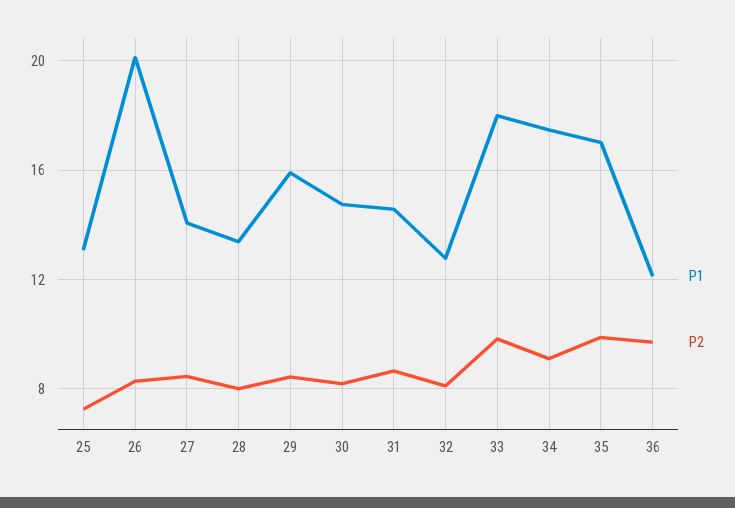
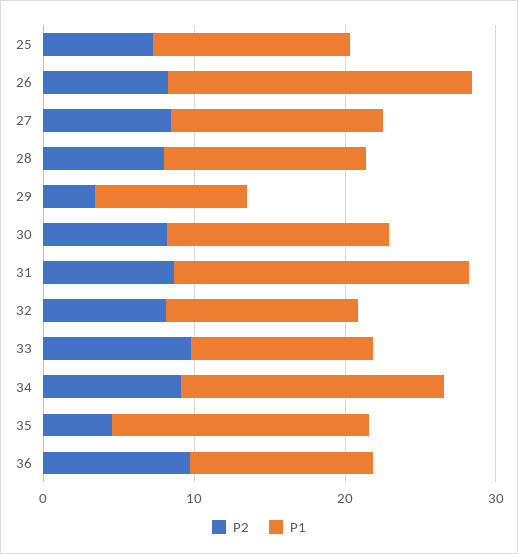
  {
    "P1": {
      "25": 13,
      "26": 20,
      "27": 14,
      "28": 13.5,
-     "29": 16,
+     "29": 10,
      "30": 15,
-     "31": 14.5,
+     "31": 20,
      "32": 13,
-     "33": 18,
+     "33": 12,
      "34": 17.5,
      "35": 17,
      "36": 12
    },
    "P2": {
      "25": 7.5,
      "26": 8.5,
      "27": 8.5,
      "28": 8,
-     "29": 8.5,
+     "29": 4,
      "30": 8,
      "31": 8.5,
      "32": 8,
      "33": 10,
      "34": 9,
-     "35": 10,
+     "35": 4,
      "36": 9.5
    }
  }

